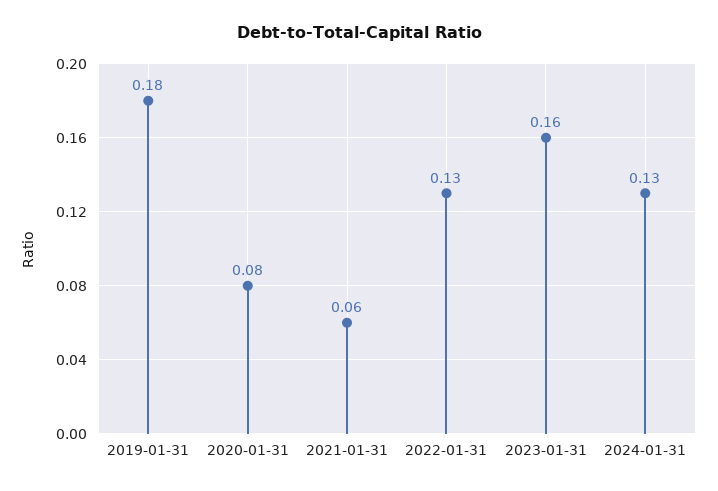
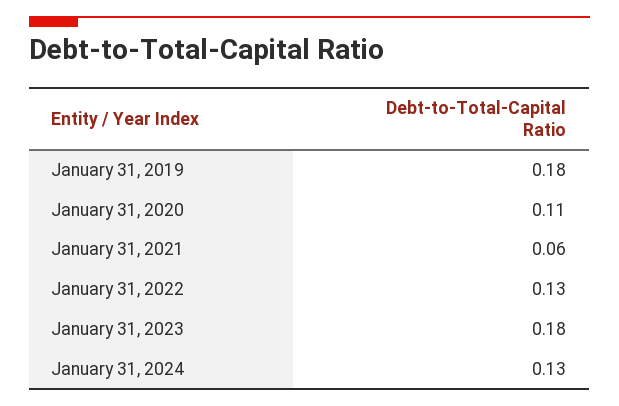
  {
    "2019-01-31": 0.18,
-   "2020-01-31": 0.08,
+   "2020-01-31": 0.11,
    "2021-01-31": 0.06,
    "2022-01-31": 0.13,
-   "2023-01-31": 0.16,
+   "2023-01-31": 0.18,
    "2024-01-31": 0.13
  }

